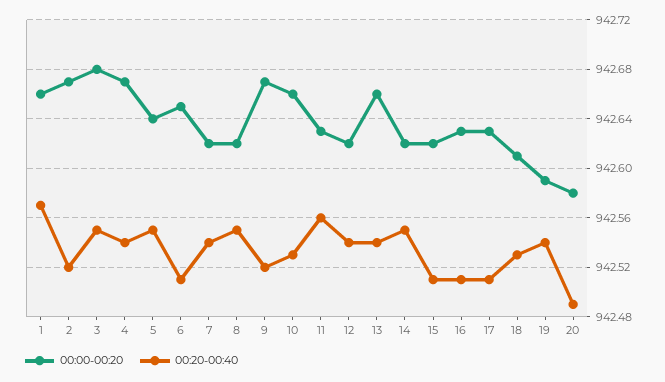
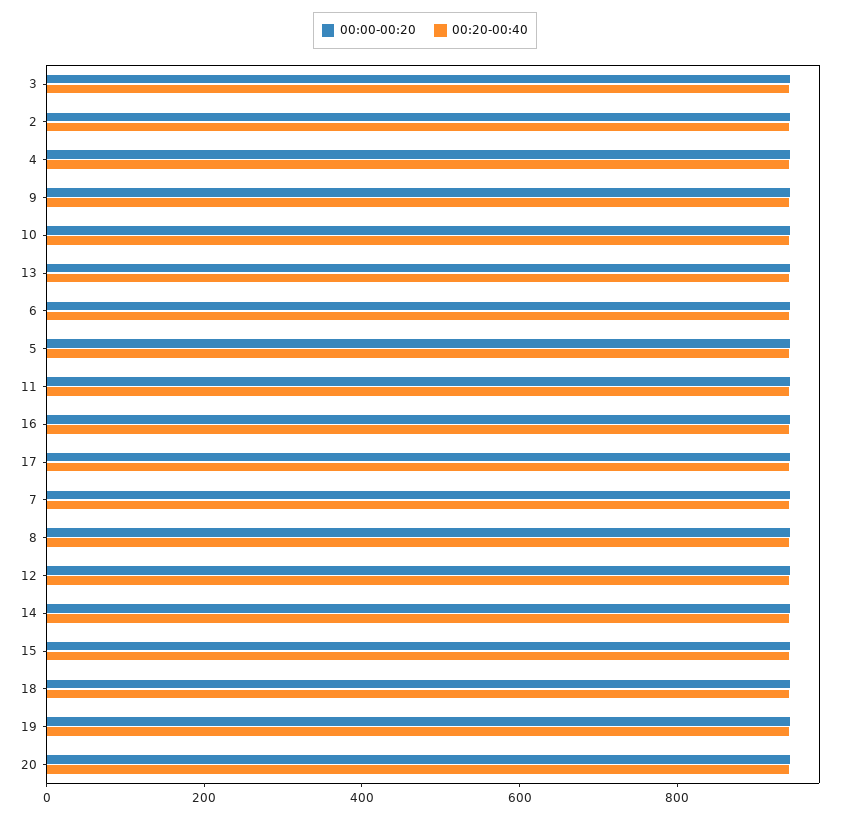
  {
    "00:00-00:20": {
-     "1": 942.66,
      "2": 942.67,
      "3": 942.68,
      "4": 942.67,
      "5": 942.64,
      "6": 942.65,
      "7": 942.62,
      "8": 942.62,
      "9": 942.67,
      "10": 942.66,
      "11": 942.63,
      "12": 942.62,
      "13": 942.66,
      "14": 942.62,
      "15": 942.62,
      "16": 942.63,
      "17": 942.63,
      "18": 942.61,
      "19": 942.59,
      "20": 942.58
    },
    "00:20-00:40": {
-     "1": 942.57,
      "2": 942.52,
      "3": 942.55,
      "4": 942.54,
      "5": 942.55,
      "6": 942.51,
      "7": 942.54,
      "8": 942.55,
      "9": 942.52,
      "10": 942.53,
      "11": 942.56,
      "12": 942.54,
      "13": 942.54,
      "14": 942.55,
      "15": 942.51,
      "16": 942.51,
      "17": 942.51,
      "18": 942.53,
      "19": 942.54,
      "20": 942.49
    }
  }

